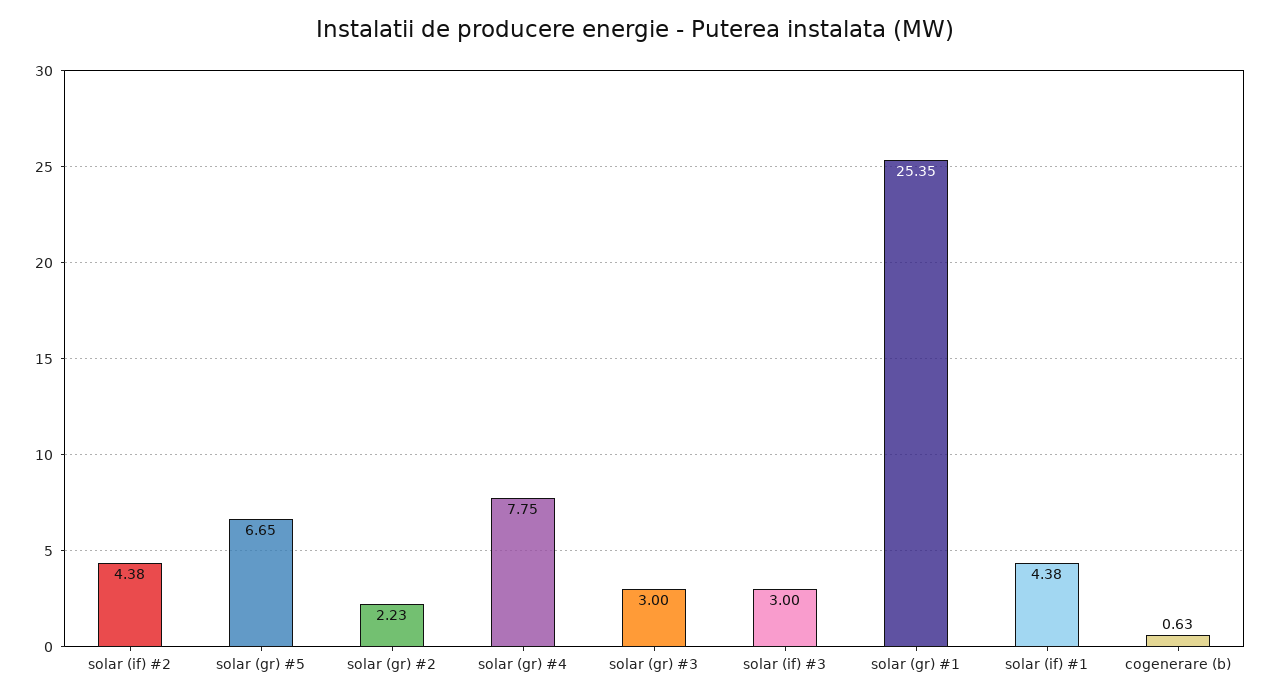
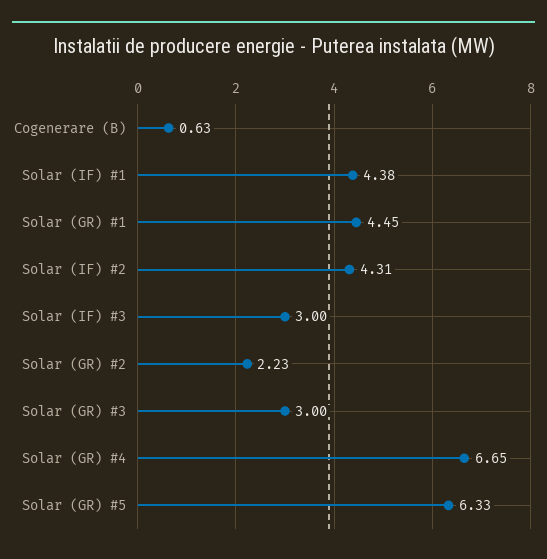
  {
-   "solar (if) #2": 4.38,
+   "solar (if) #2": 4.31,
-   "solar (gr) #5": 6.65,
+   "solar (gr) #5": 6.33,
    "solar (gr) #2": 2.23,
-   "solar (gr) #4": 7.75,
+   "solar (gr) #4": 6.65,
    "solar (gr) #3": 3,
    "solar (if) #3": 3,
-   "solar (gr) #1": 25.35,
+   "solar (gr) #1": 4.45,
    "solar (if) #1": 4.38,
    "cogenerare (b)": 0.63
  }

